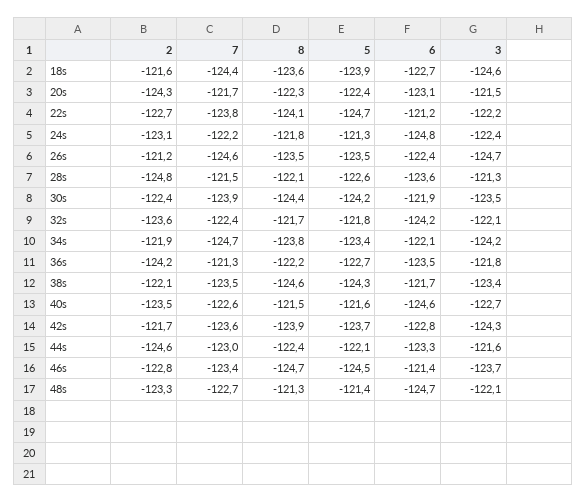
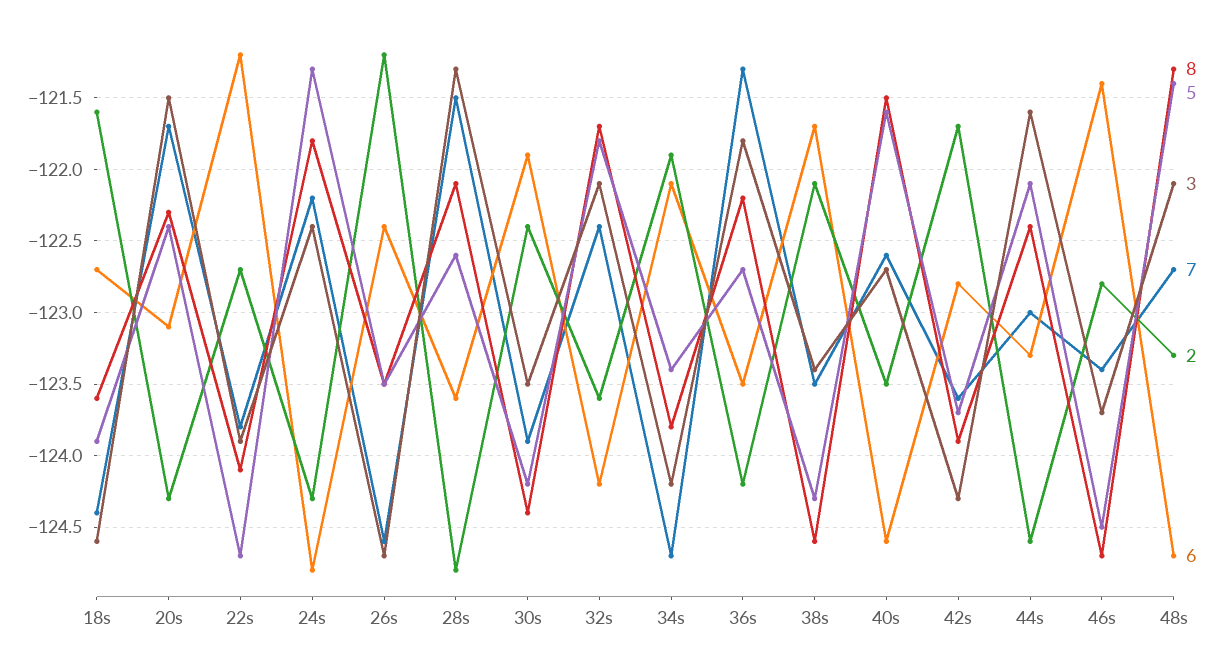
  {
    "2": {
      "18s": -121.6,
      "20s": -124.3,
      "22s": -122.7,
-     "24s": -123.1,
+     "24s": -124.3,
      "26s": -121.2,
      "28s": -124.8,
      "30s": -122.4,
      "32s": -123.6,
      "34s": -121.9,
      "36s": -124.2,
      "38s": -122.1,
      "40s": -123.5,
      "42s": -121.7,
      "44s": -124.6,
      "46s": -122.8,
      "48s": -123.3
    },
    "7": {
      "18s": -124.4,
      "20s": -121.7,
      "22s": -123.8,
      "24s": -122.2,
      "26s": -124.6,
      "28s": -121.5,
      "30s": -123.9,
      "32s": -122.4,
      "34s": -124.7,
      "36s": -121.3,
      "38s": -123.5,
      "40s": -122.6,
      "42s": -123.6,
      "44s": -123,
      "46s": -123.4,
      "48s": -122.7
    },
    "8": {
      "18s": -123.6,
      "20s": -122.3,
      "22s": -124.1,
      "24s": -121.8,
      "26s": -123.5,
      "28s": -122.1,
      "30s": -124.4,
      "32s": -121.7,
      "34s": -123.8,
      "36s": -122.2,
      "38s": -124.6,
      "40s": -121.5,
      "42s": -123.9,
      "44s": -122.4,
      "46s": -124.7,
      "48s": -121.3
    },
    "5": {
      "18s": -123.9,
      "20s": -122.4,
      "22s": -124.7,
      "24s": -121.3,
      "26s": -123.5,
      "28s": -122.6,
      "30s": -124.2,
      "32s": -121.8,
      "34s": -123.4,
      "36s": -122.7,
      "38s": -124.3,
      "40s": -121.6,
      "42s": -123.7,
      "44s": -122.1,
      "46s": -124.5,
      "48s": -121.4
    },
    "6": {
      "18s": -122.7,
      "20s": -123.1,
      "22s": -121.2,
      "24s": -124.8,
      "26s": -122.4,
      "28s": -123.6,
      "30s": -121.9,
      "32s": -124.2,
      "34s": -122.1,
      "36s": -123.5,
      "38s": -121.7,
      "40s": -124.6,
      "42s": -122.8,
      "44s": -123.3,
      "46s": -121.4,
      "48s": -124.7
    },
    "3": {
      "18s": -124.6,
      "20s": -121.5,
-     "22s": -122.2,
+     "22s": -123.9,
      "24s": -122.4,
      "26s": -124.7,
      "28s": -121.3,
      "30s": -123.5,
      "32s": -122.1,
      "34s": -124.2,
      "36s": -121.8,
      "38s": -123.4,
      "40s": -122.7,
      "42s": -124.3,
      "44s": -121.6,
      "46s": -123.7,
      "48s": -122.1
    }
  }

